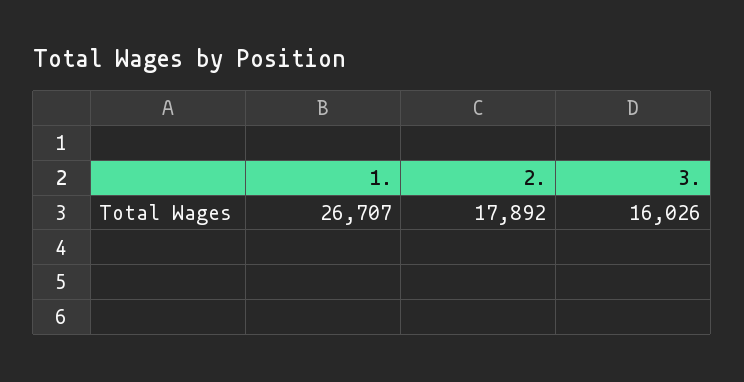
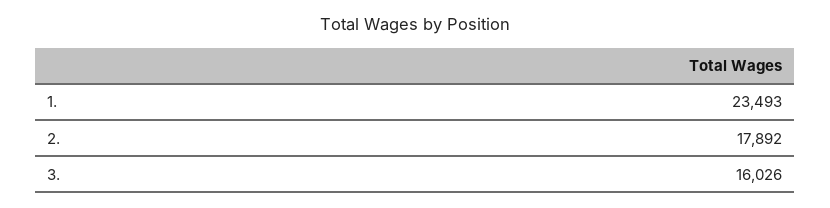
  {
-   "1.": 26707,
+   "1.": 23493,
    "2.": 17892,
    "3.": 16026
  }

